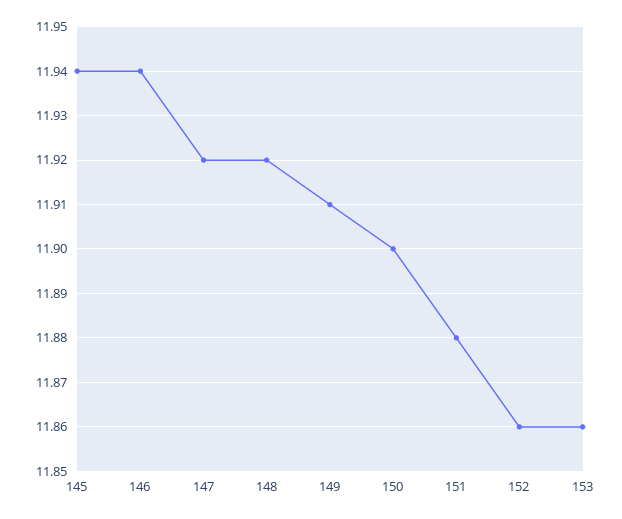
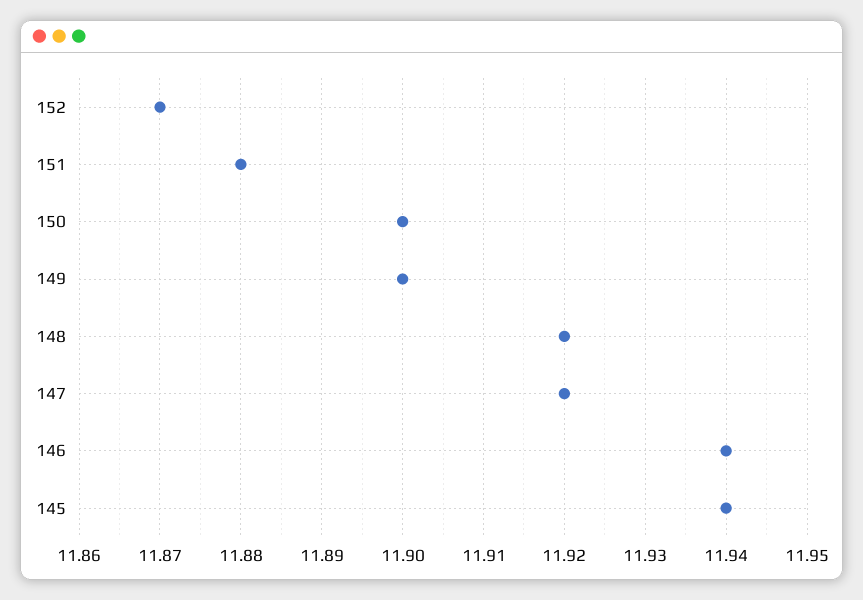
  {
    "145": 11.94,
    "146": 11.94,
    "147": 11.92,
    "148": 11.92,
-   "149": 11.91,
+   "149": 11.9,
    "150": 11.9,
    "151": 11.88,
-   "152": 11.86,
+   "152": 11.87
-   "153": 11.86
  }

